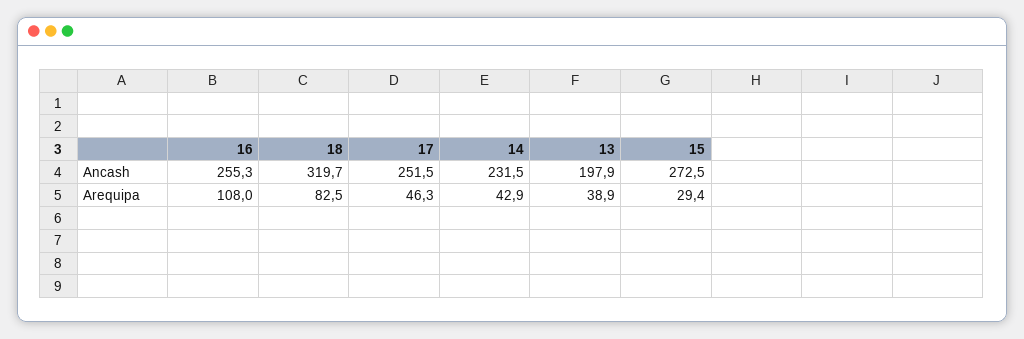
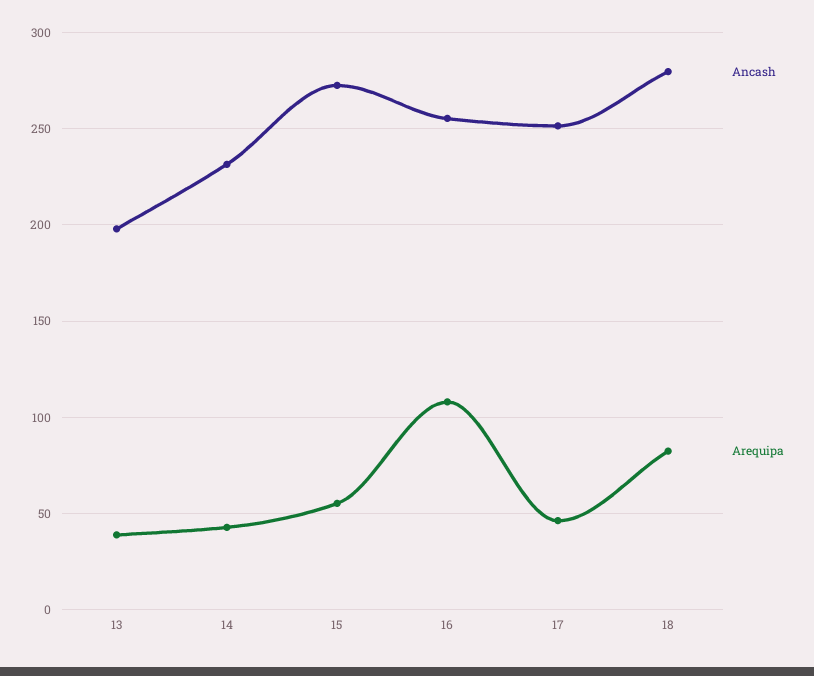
  {
    "Ancash": {
      "16": 255.3,
-     "18": 319.7,
+     "18": 280,
      "17": 251.5,
      "14": 231.5,
      "13": 197.9,
      "15": 272.5
    },
    "Arequipa": {
      "16": 108,
      "18": 82.5,
      "17": 46.3,
      "14": 42.9,
      "13": 38.9,
-     "15": 29.4
+     "15": 55
    }
  }

